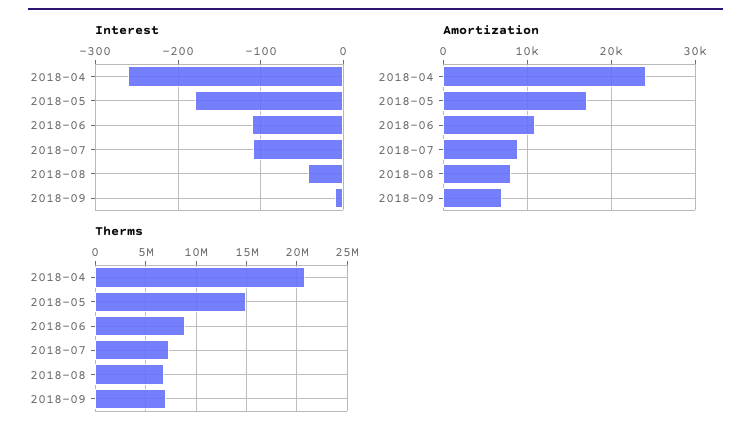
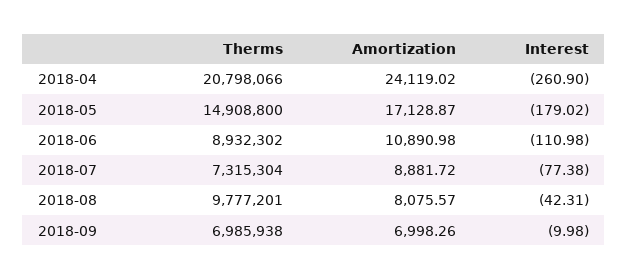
  {
    "Interest": {
      "2018-04": -260.9,
      "2018-05": -179.02,
      "2018-06": -110.98,
-     "2018-07": -110,
+     "2018-07": -77.38,
      "2018-08": -42.31,
      "2018-09": -9.98
    },
    "Amortization": {
      "2018-04": 24119.02,
      "2018-05": 17128.87,
      "2018-06": 10890.98,
      "2018-07": 8881.72,
      "2018-08": 8075.57,
      "2018-09": 6998.26
    },
    "Therms": {
      "2018-04": 20798066,
      "2018-05": 14908800,
      "2018-06": 8932302,
      "2018-07": 7315304,
-     "2018-08": 7000000,
+     "2018-08": 9777201,
      "2018-09": 6985938
    }
  }

